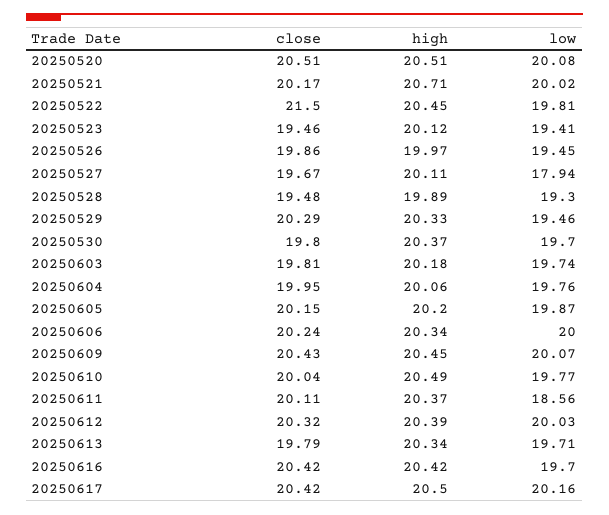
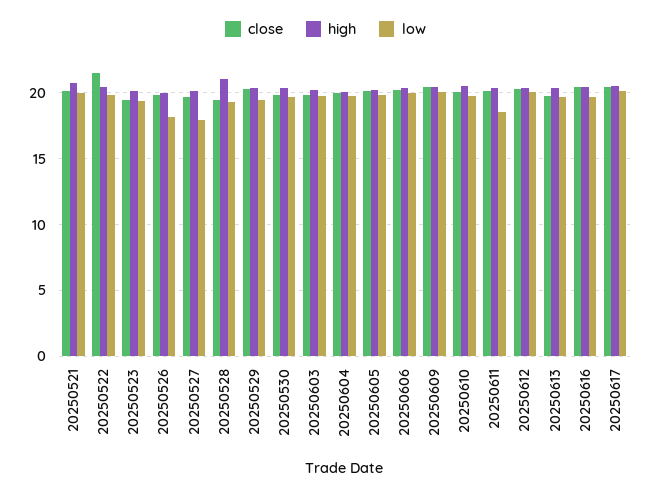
  {
    "close": {
-     "20250520": 20.51,
      "20250521": 20.17,
      "20250522": 21.5,
      "20250523": 19.46,
      "20250526": 19.86,
      "20250527": 19.67,
      "20250528": 19.48,
      "20250529": 20.29,
      "20250530": 19.8,
      "20250603": 19.81,
      "20250604": 19.95,
      "20250605": 20.15,
      "20250606": 20.24,
      "20250609": 20.43,
      "20250610": 20.04,
      "20250611": 20.11,
      "20250612": 20.32,
      "20250613": 19.79,
      "20250616": 20.42,
      "20250617": 20.42
    },
    "high": {
-     "20250520": 20.51,
      "20250521": 20.71,
      "20250522": 20.45,
      "20250523": 20.12,
      "20250526": 19.97,
      "20250527": 20.11,
-     "20250528": 19.89,
+     "20250528": 21,
      "20250529": 20.33,
      "20250530": 20.37,
      "20250603": 20.18,
      "20250604": 20.06,
      "20250605": 20.2,
      "20250606": 20.34,
      "20250609": 20.45,
      "20250610": 20.49,
      "20250611": 20.37,
      "20250612": 20.39,
      "20250613": 20.34,
      "20250616": 20.42,
      "20250617": 20.5
    },
    "low": {
-     "20250520": 20.08,
      "20250521": 20.02,
      "20250522": 19.81,
      "20250523": 19.41,
-     "20250526": 19.45,
+     "20250526": 18,
      "20250527": 17.94,
      "20250528": 19.3,
      "20250529": 19.46,
      "20250530": 19.7,
      "20250603": 19.74,
      "20250604": 19.76,
      "20250605": 19.87,
      "20250606": 20,
      "20250609": 20.07,
      "20250610": 19.77,
      "20250611": 18.56,
      "20250612": 20.03,
      "20250613": 19.71,
      "20250616": 19.7,
      "20250617": 20.16
    }
  }

